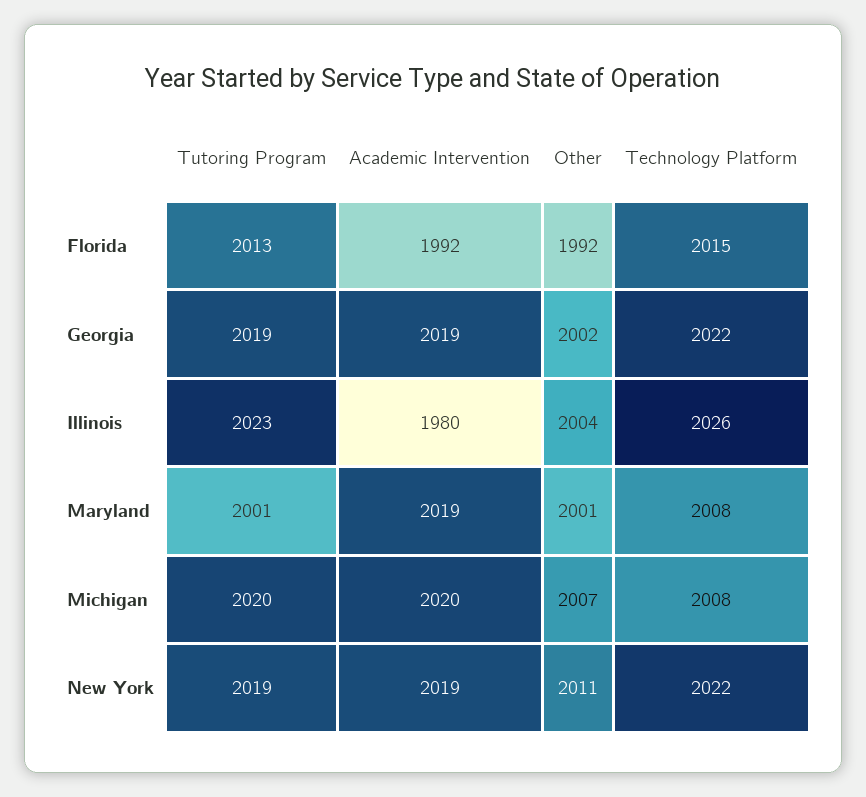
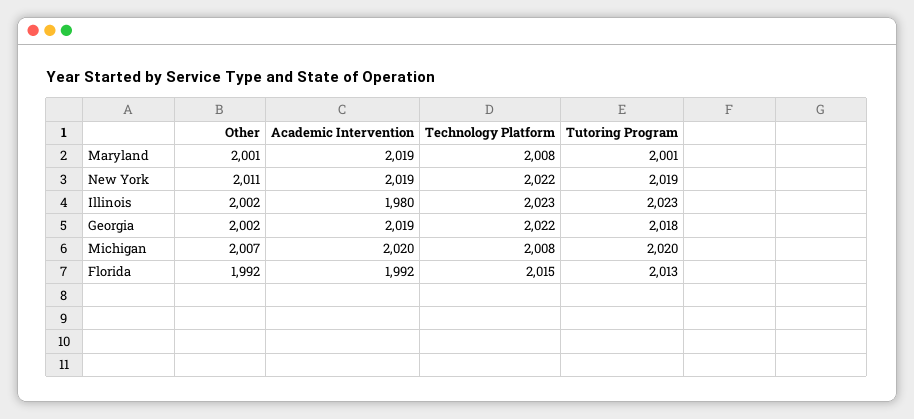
  {
    "Tutoring Program": {
      "Florida": 2013,
-     "Georgia": 2019,
+     "Georgia": 2018,
      "Illinois": 2023,
      "Maryland": 2001,
      "Michigan": 2020,
      "New York": 2019
    },
    "Academic Intervention": {
      "Florida": 1992,
      "Georgia": 2019,
      "Illinois": 1980,
      "Maryland": 2019,
      "Michigan": 2020,
      "New York": 2019
    },
    "Other": {
      "Florida": 1992,
      "Georgia": 2002,
-     "Illinois": 2004,
+     "Illinois": 2002,
      "Maryland": 2001,
      "Michigan": 2007,
      "New York": 2011
    },
    "Technology Platform": {
      "Florida": 2015,
      "Georgia": 2022,
-     "Illinois": 2026,
+     "Illinois": 2023,
      "Maryland": 2008,
      "Michigan": 2008,
      "New York": 2022
    }
  }

